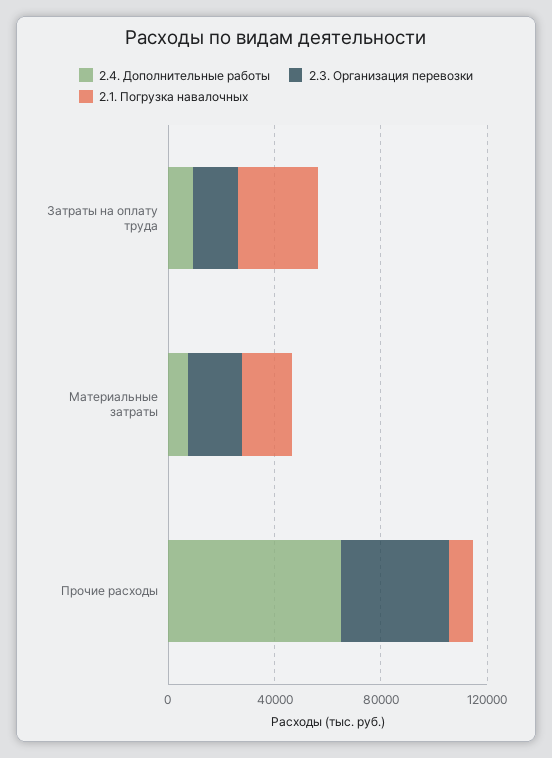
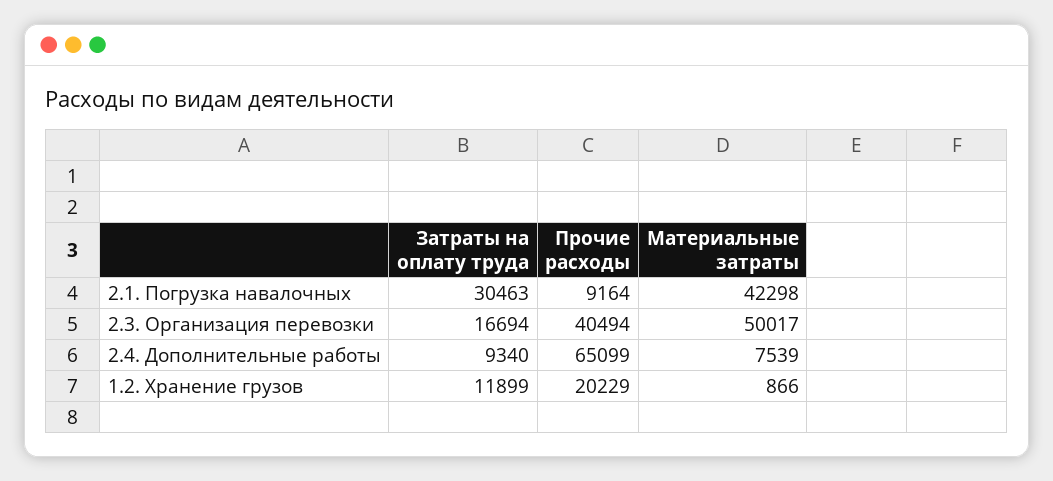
  {
    "2.4. Дополнительные работы": {
      "Затраты на оплату труда": 9340,
      "Материальные затраты": 7539,
      "Прочие расходы": 65099
    },
    "2.3. Организация перевозки": {
      "Затраты на оплату труда": 16694,
-     "Материальные затраты": 20000,
+     "Материальные затраты": 50017,
      "Прочие расходы": 40494
    },
    "2.1. Погрузка навалочных": {
      "Затраты на оплату труда": 30463,
-     "Материальные затраты": 20000,
+     "Материальные затраты": 42298,
      "Прочие расходы": 9164
-   }
+   },
+   "1.2. Хранение грузов": {
+     "Затраты на оплату труда": 11899,
+     "Прочие расходы": 20229,
+     "Материальные затраты": 866
+   }
  }

